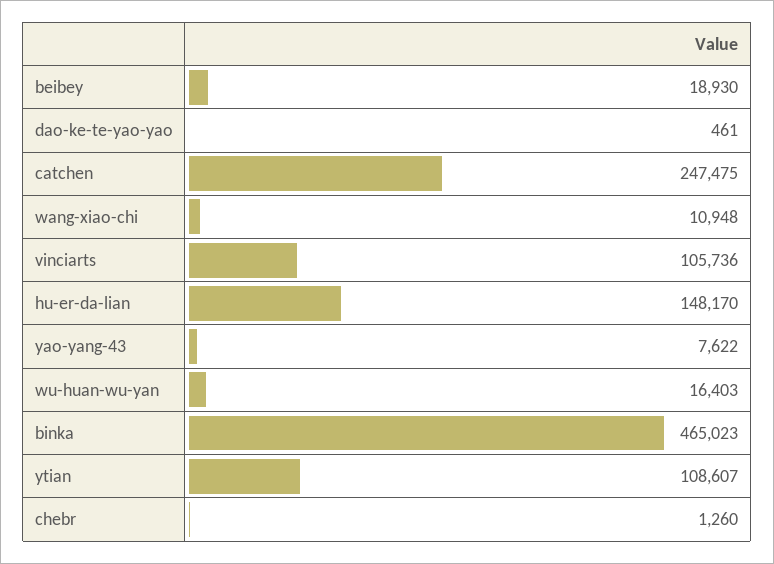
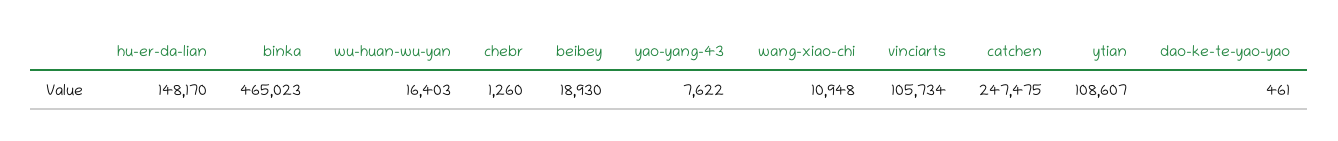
  {
    "beibey": 18930,
    "dao-ke-te-yao-yao": 461,
    "catchen": 247475,
    "wang-xiao-chi": 10948,
-   "vinciarts": 105736,
+   "vinciarts": 105734,
    "hu-er-da-lian": 148170,
    "yao-yang-43": 7622,
    "wu-huan-wu-yan": 16403,
    "binka": 465023,
    "ytian": 108607,
    "chebr": 1260
  }

